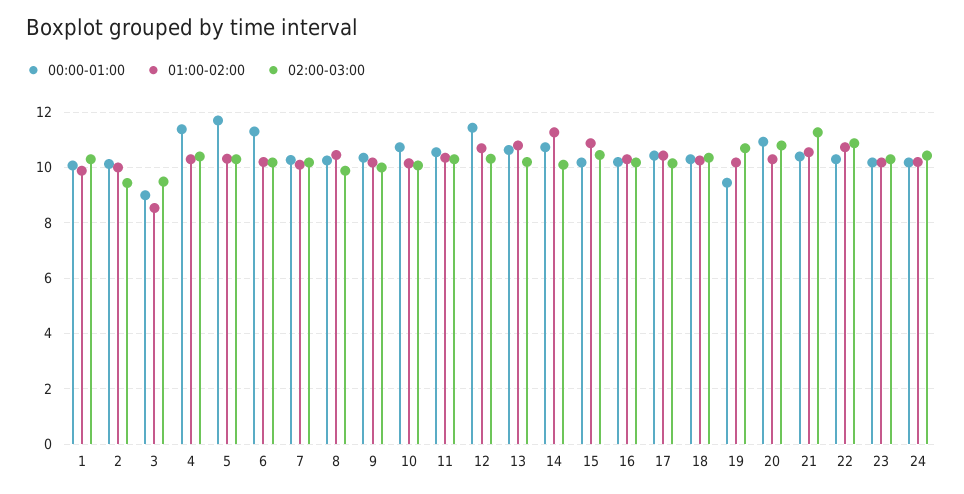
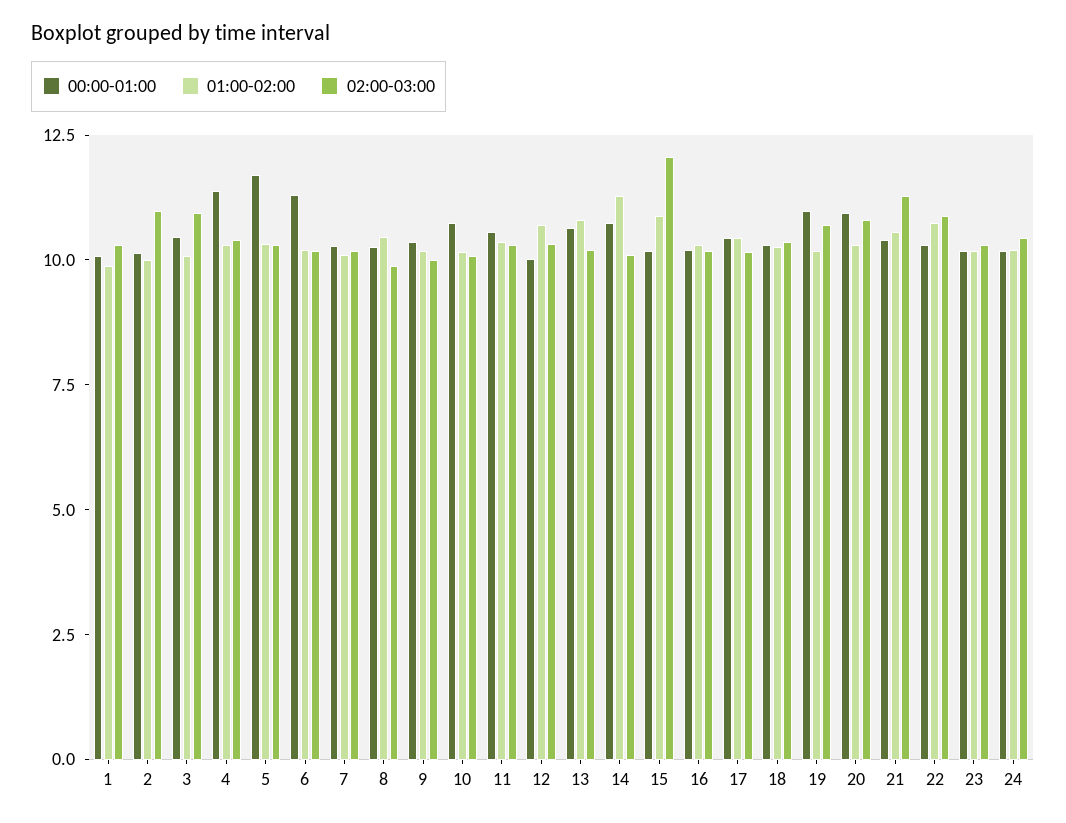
  {
    "00:00-01:00": {
      "1": 10,
      "2": 10.25,
-     "3": 9,
+     "3": 10.5,
      "4": 11.5,
      "5": 11.75,
      "6": 11.25,
      "7": 10.25,
      "8": 10.25,
      "9": 10.25,
      "10": 10.75,
      "11": 10.5,
-     "12": 11.5,
+     "12": 10,
      "13": 10.75,
      "14": 10.75,
      "15": 10.25,
      "16": 10.25,
      "17": 10.5,
      "18": 10.25,
-     "19": 9.5,
+     "19": 11,
      "20": 11,
      "21": 10.5,
      "22": 10.25,
      "23": 10.25,
      "24": 10.25
    },
    "01:00-02:00": {
      "1": 10,
      "2": 10,
-     "3": 8.5,
+     "3": 10,
      "4": 10.25,
      "5": 10.25,
      "6": 10.25,
      "7": 10,
      "8": 10.5,
      "9": 10.25,
      "10": 10.25,
      "11": 10.25,
      "12": 10.75,
      "13": 10.75,
      "14": 11.25,
      "15": 11,
      "16": 10.25,
      "17": 10.5,
      "18": 10.25,
      "19": 10.25,
      "20": 10.25,
      "21": 10.5,
      "22": 10.75,
      "23": 10.25,
      "24": 10.25
    },
    "02:00-03:00": {
      "1": 10.25,
-     "2": 9.5,
+     "2": 11,
-     "3": 9.5,
+     "3": 11,
      "4": 10.5,
      "5": 10.25,
      "6": 10.25,
      "7": 10.25,
      "8": 10,
      "9": 10,
      "10": 10,
      "11": 10.25,
      "12": 10.25,
      "13": 10.25,
      "14": 10,
-     "15": 10.5,
+     "15": 12,
      "16": 10.25,
      "17": 10.25,
      "18": 10.25,
      "19": 10.75,
      "20": 10.75,
      "21": 11.25,
      "22": 11,
      "23": 10.25,
      "24": 10.5
    }
  }

